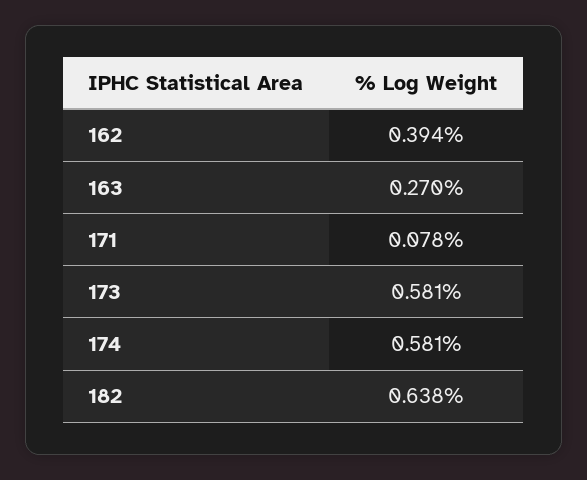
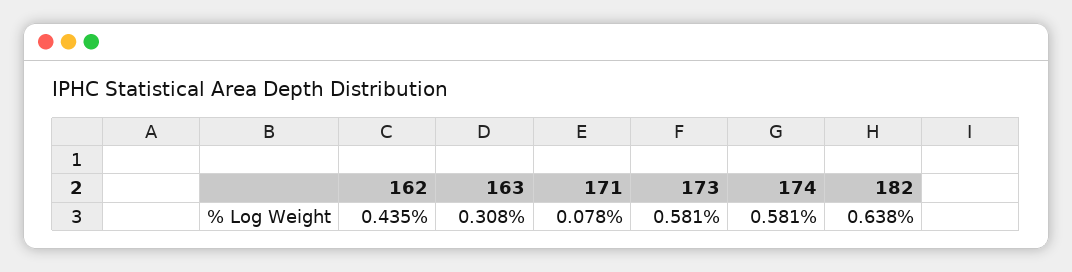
  {
-   "162": 0.394,
+   "162": 0.435,
-   "163": 0.27,
+   "163": 0.308,
    "171": 0.078,
    "173": 0.581,
    "174": 0.581,
    "182": 0.638
  }

